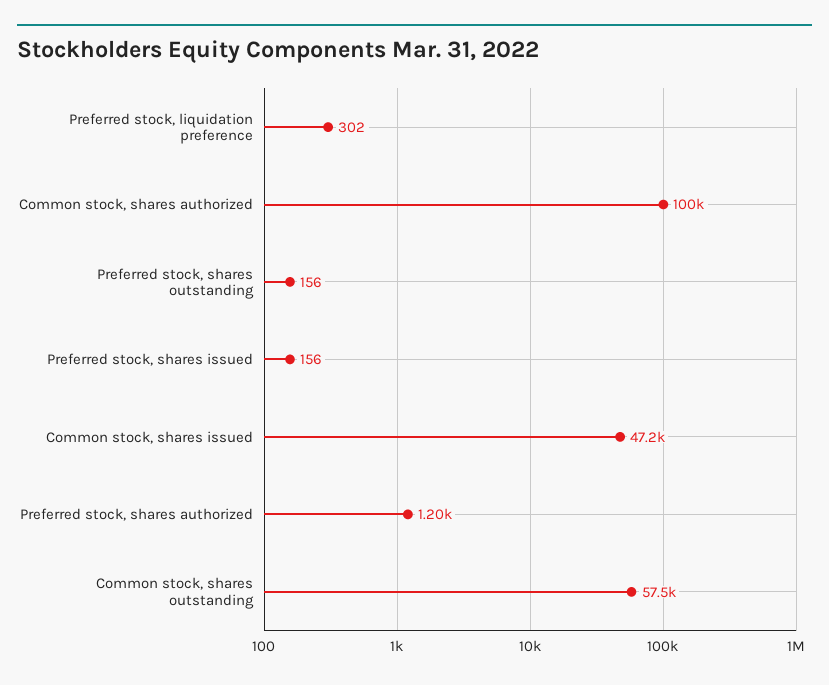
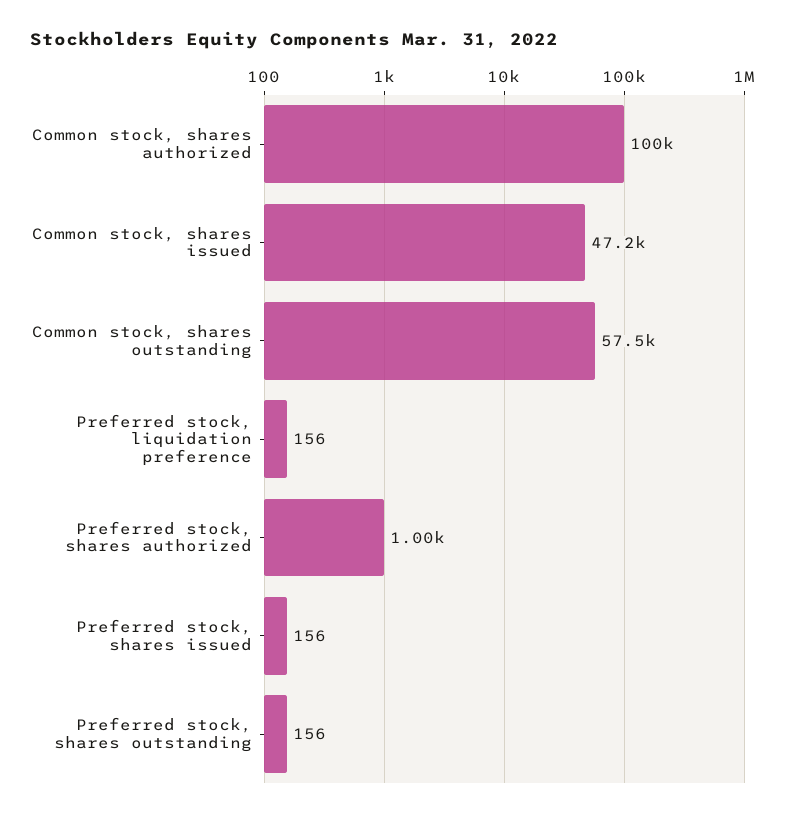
  {
-   "Preferred stock, liquidation preference": 302,
+   "Preferred stock, liquidation preference": 156,
    "Common stock, shares authorized": 100000,
    "Preferred stock, shares outstanding": 156,
    "Preferred stock, shares issued": 156,
    "Common stock, shares issued": 47200,
-   "Preferred stock, shares authorized": 1200,
+   "Preferred stock, shares authorized": 1000,
    "Common stock, shares outstanding": 57500
  }

